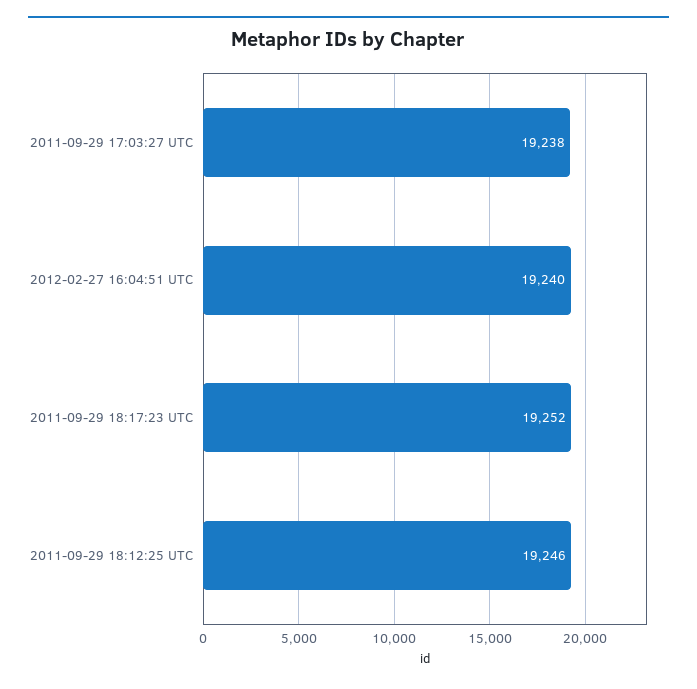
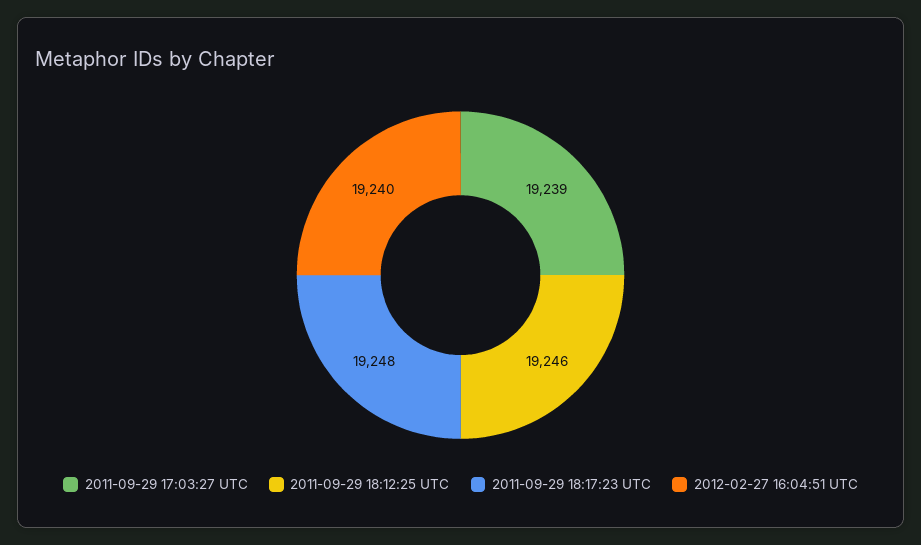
  {
-   "2011-09-29 17:03:27 UTC": 19238,
+   "2011-09-29 17:03:27 UTC": 19239,
    "2012-02-27 16:04:51 UTC": 19240,
-   "2011-09-29 18:17:23 UTC": 19252,
+   "2011-09-29 18:17:23 UTC": 19248,
    "2011-09-29 18:12:25 UTC": 19246
  }

